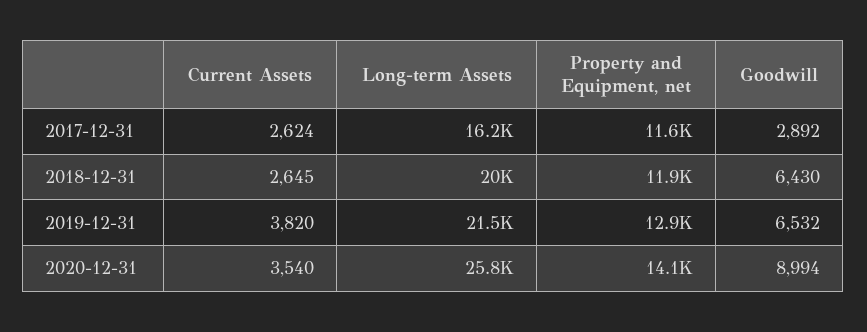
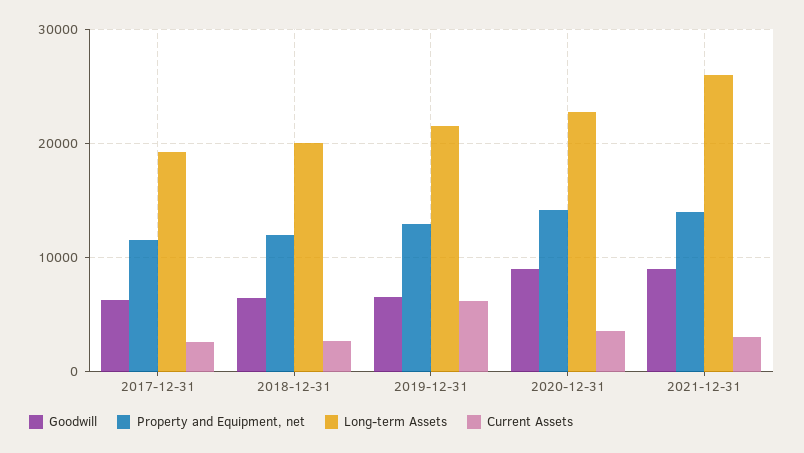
  {
    "Current Assets": {
      "2017-12-31": 2624,
      "2018-12-31": 2645,
-     "2019-12-31": 3820,
+     "2019-12-31": 6000,
-     "2020-12-31": 3540
+     "2020-12-31": 3540,
+     "2021-12-31": 3000
    },
    "Long-term Assets": {
-     "2017-12-31": 16200,
+     "2017-12-31": 19000,
      "2018-12-31": 20000,
      "2019-12-31": 21500,
-     "2020-12-31": 25800
+     "2020-12-31": 23000,
+     "2021-12-31": 26000
    },
    "Property and Equipment, net": {
      "2017-12-31": 11600,
      "2018-12-31": 11900,
      "2019-12-31": 12900,
-     "2020-12-31": 14100
+     "2020-12-31": 14100,
+     "2021-12-31": 14000
    },
    "Goodwill": {
-     "2017-12-31": 2892,
+     "2017-12-31": 6000,
      "2018-12-31": 6430,
      "2019-12-31": 6532,
-     "2020-12-31": 8994
+     "2020-12-31": 8994,
+     "2021-12-31": 9000
    }
  }

